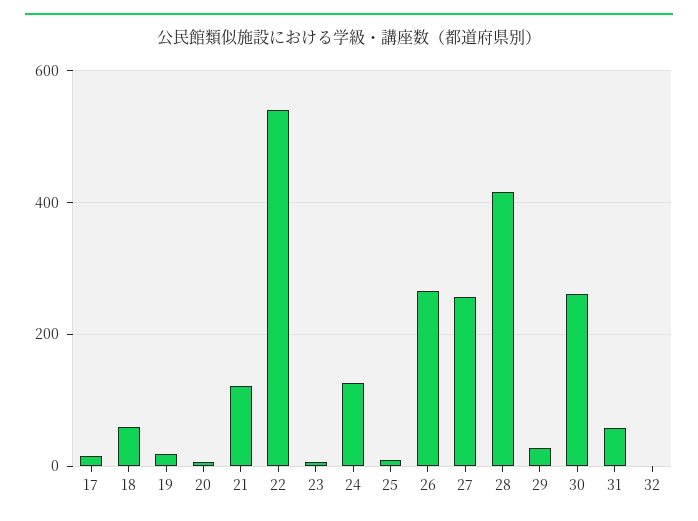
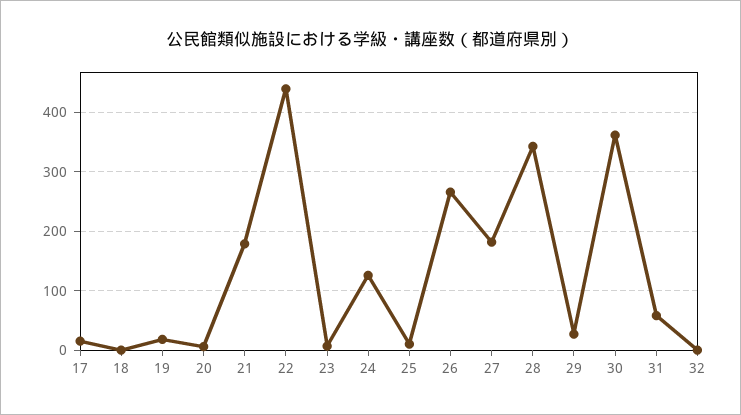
  {
    "17": 20,
-   "18": 60,
+   "18": 0,
    "19": 20,
    "20": 0,
-   "21": 120,
+   "21": 180,
-   "22": 540,
+   "22": 440,
    "23": 0,
    "24": 120,
    "25": 20,
    "26": 260,
-   "27": 260,
+   "27": 180,
-   "28": 420,
+   "28": 340,
    "29": 20,
-   "30": 260,
+   "30": 360,
    "31": 60,
    "32": 0
  }

